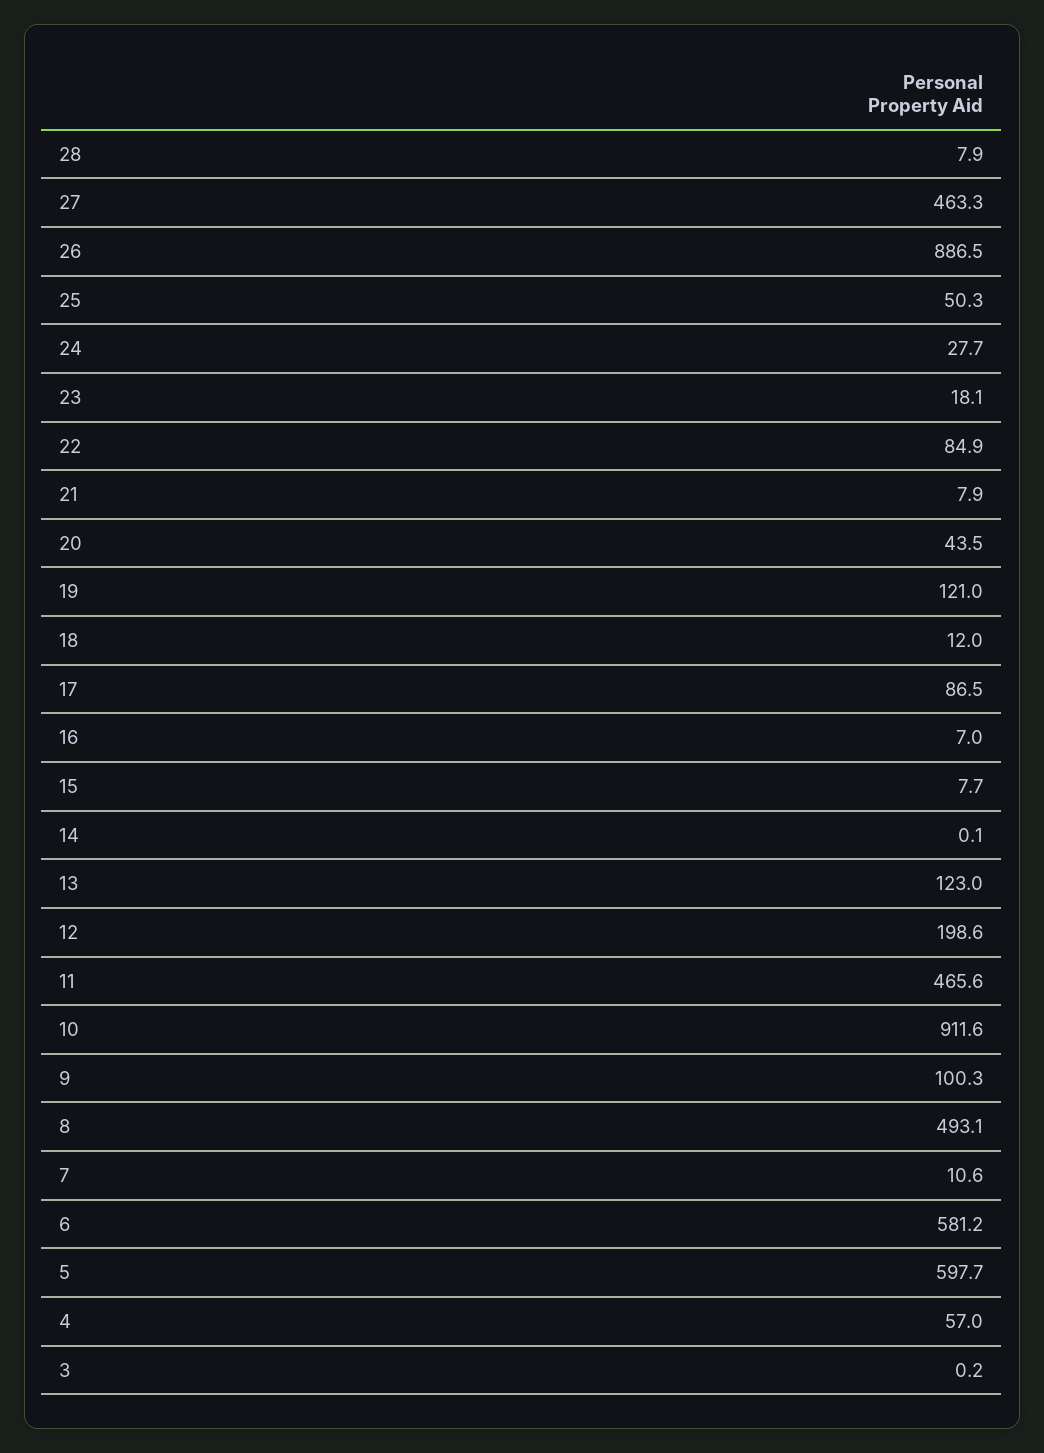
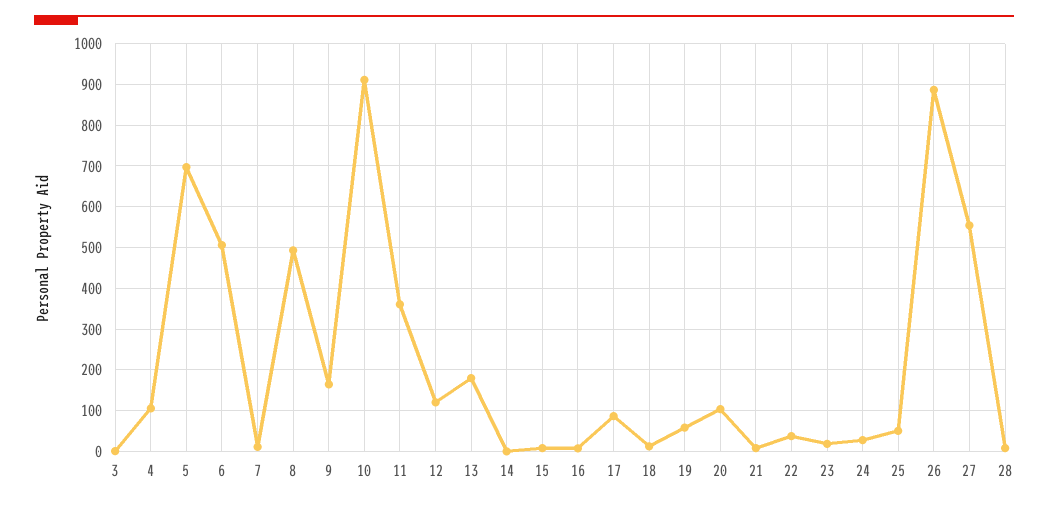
  {
    "28": 7.9,
-   "27": 463.3,
+   "27": 560,
    "26": 886.5,
    "25": 50.3,
    "24": 27.7,
    "23": 18.1,
-   "22": 84.9,
+   "22": 40,
    "21": 7.9,
-   "20": 43.5,
+   "20": 100,
-   "19": 121,
+   "19": 60,
    "18": 12,
    "17": 86.5,
    "16": 7,
    "15": 7.7,
    "14": 0.1,
-   "13": 123,
+   "13": 180,
-   "12": 198.6,
+   "12": 120,
-   "11": 465.6,
+   "11": 360,
    "10": 911.6,
-   "9": 100.3,
+   "9": 160,
    "8": 493.1,
    "7": 10.6,
-   "6": 581.2,
+   "6": 500,
-   "5": 597.7,
+   "5": 700,
-   "4": 57,
+   "4": 100,
    "3": 0.2
  }

